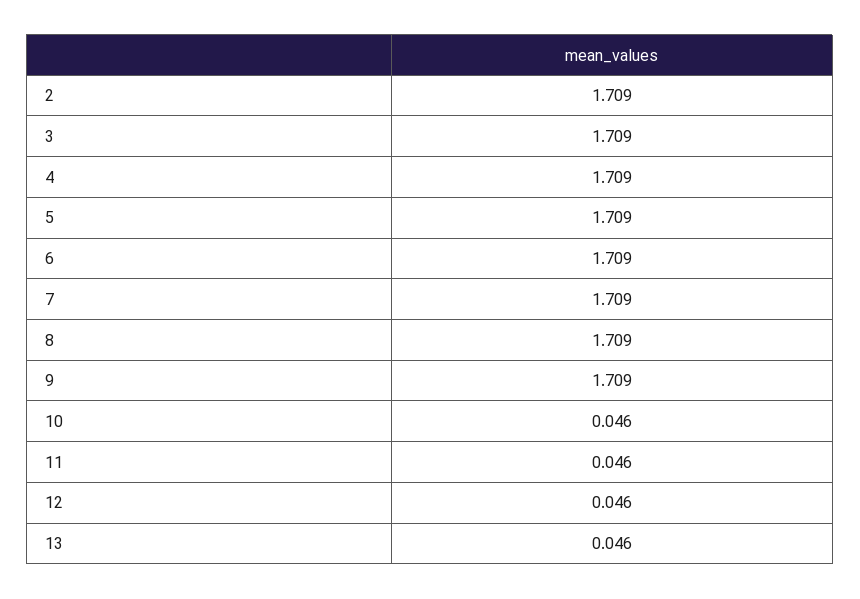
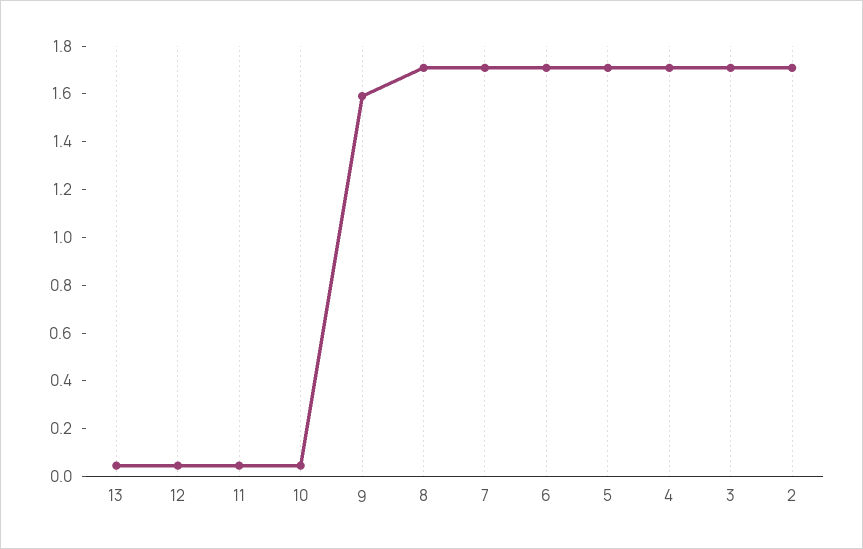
  {
    "2": 1.709,
    "3": 1.709,
    "4": 1.709,
    "5": 1.709,
    "6": 1.709,
    "7": 1.709,
    "8": 1.709,
-   "9": 1.709,
+   "9": 1.6,
    "10": 0.046,
    "11": 0.046,
    "12": 0.046,
    "13": 0.046
  }

